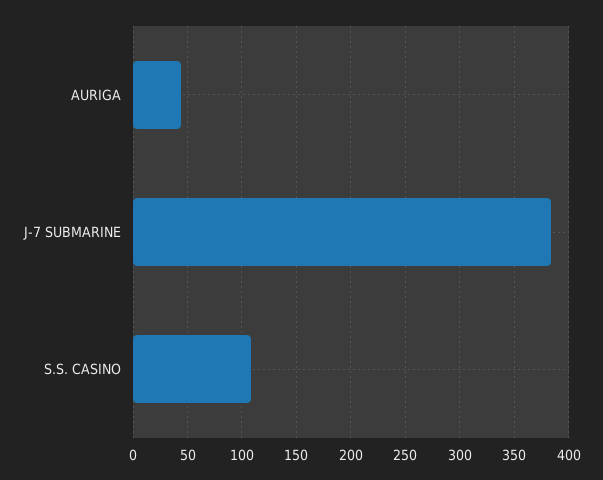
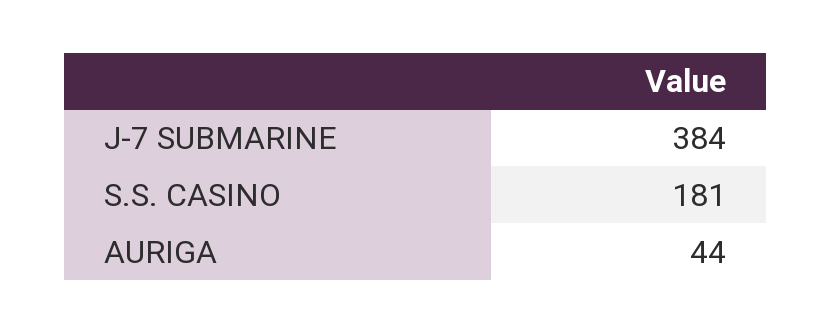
  {
    "AURIGA": 44,
    "J-7 SUBMARINE": 384,
-   "S.S. CASINO": 110
+   "S.S. CASINO": 181
  }

